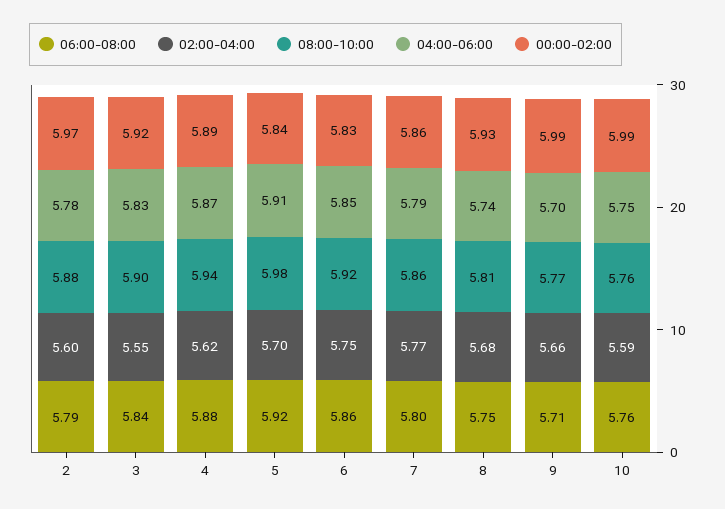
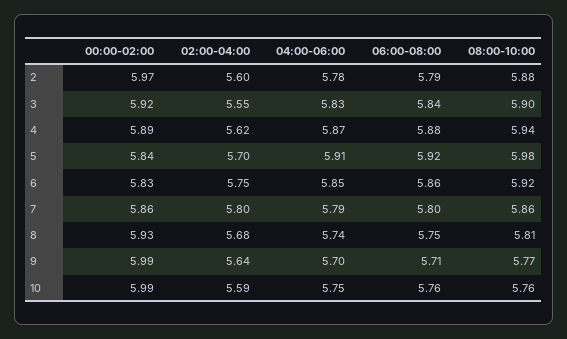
  {
    "06:00-08:00": {
      "2": 5.79,
      "3": 5.84,
      "4": 5.88,
      "5": 5.92,
      "6": 5.86,
      "7": 5.8,
      "8": 5.75,
      "9": 5.71,
      "10": 5.76
    },
    "02:00-04:00": {
      "2": 5.6,
      "3": 5.55,
      "4": 5.62,
      "5": 5.7,
      "6": 5.75,
-     "7": 5.77,
+     "7": 5.8,
      "8": 5.68,
-     "9": 5.66,
+     "9": 5.64,
      "10": 5.59
    },
    "08:00-10:00": {
      "2": 5.88,
      "3": 5.9,
      "4": 5.94,
      "5": 5.98,
      "6": 5.92,
      "7": 5.86,
      "8": 5.81,
      "9": 5.77,
      "10": 5.76
    },
    "04:00-06:00": {
      "2": 5.78,
      "3": 5.83,
      "4": 5.87,
      "5": 5.91,
      "6": 5.85,
      "7": 5.79,
      "8": 5.74,
      "9": 5.7,
      "10": 5.75
    },
    "00:00-02:00": {
      "2": 5.97,
      "3": 5.92,
      "4": 5.89,
      "5": 5.84,
      "6": 5.83,
      "7": 5.86,
      "8": 5.93,
      "9": 5.99,
      "10": 5.99
    }
  }

